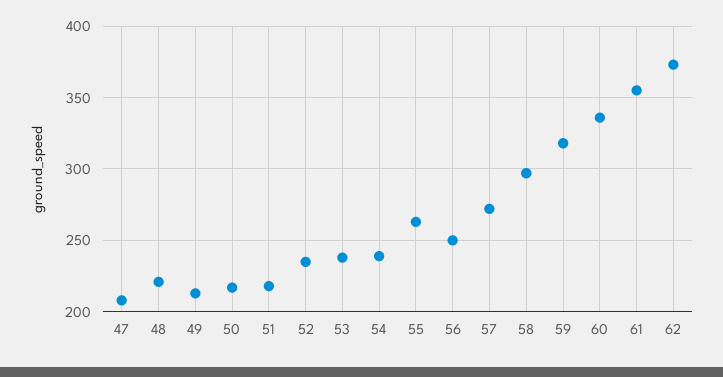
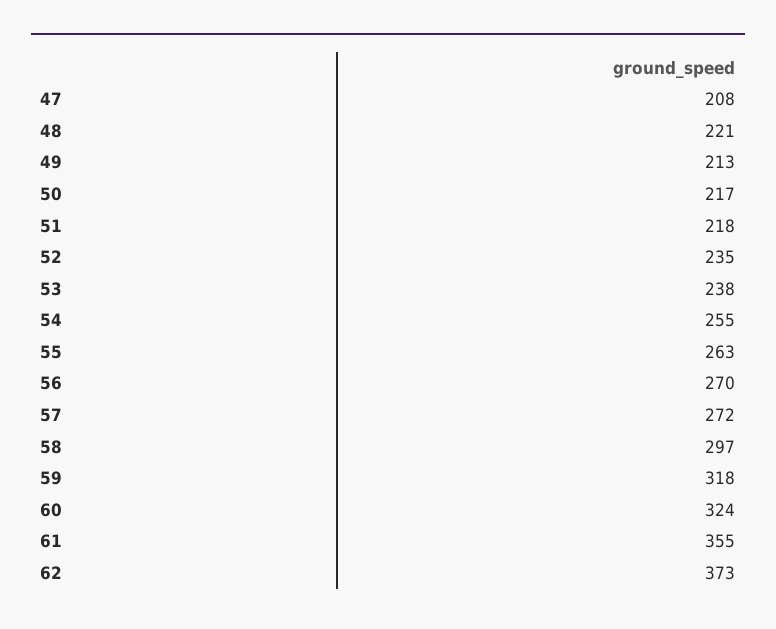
  {
    "47": 208,
    "48": 221,
    "49": 213,
    "50": 217,
    "51": 218,
    "52": 235,
    "53": 238,
-   "54": 240,
+   "54": 255,
    "55": 263,
-   "56": 250,
+   "56": 270,
    "57": 272,
    "58": 297,
    "59": 318,
-   "60": 335,
+   "60": 324,
    "61": 355,
    "62": 373
  }

